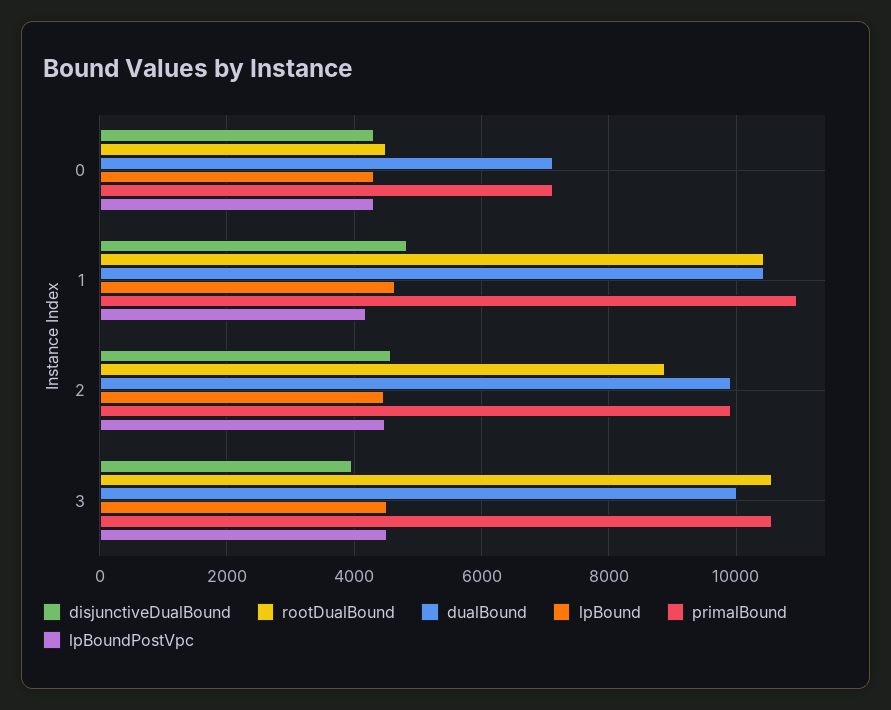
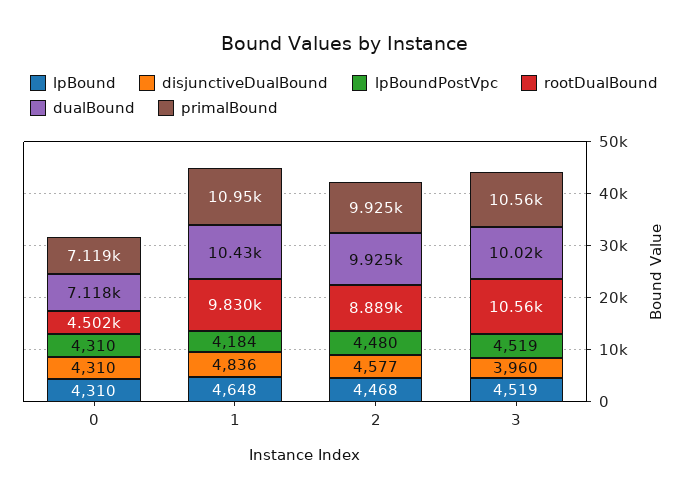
  {
    "disjunctiveDualBound": {
      "0": 4310,
      "1": 4836,
      "2": 4577,
      "3": 3960
    },
    "rootDualBound": {
      "0": 4502,
-     "1": 10400,
+     "1": 9830,
      "2": 8889,
      "3": 10560
    },
    "dualBound": {
      "0": 7118,
      "1": 10430,
      "2": 9925,
      "3": 10020
    },
    "lpBound": {
      "0": 4310,
      "1": 4648,
      "2": 4468,
      "3": 4519
    },
    "primalBound": {
      "0": 7119,
      "1": 10950,
      "2": 9925,
      "3": 10560
    },
    "lpBoundPostVpc": {
      "0": 4310,
      "1": 4184,
      "2": 4480,
      "3": 4519
    }
  }

